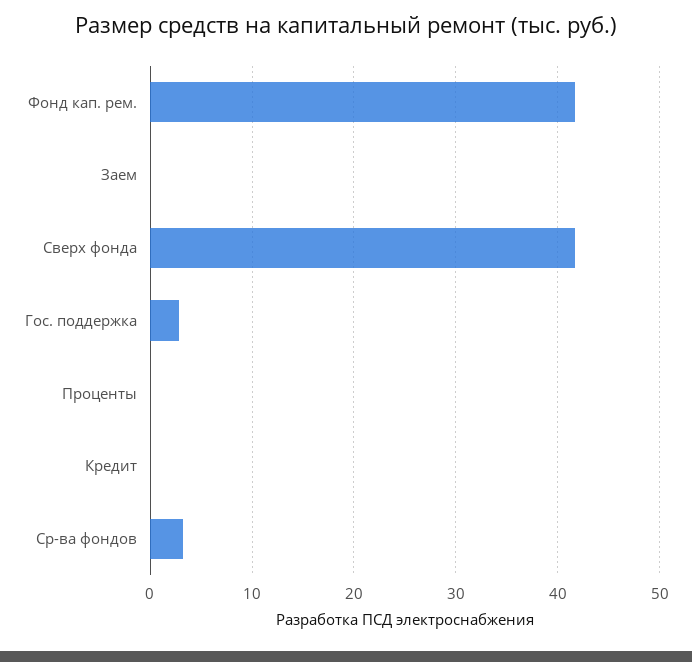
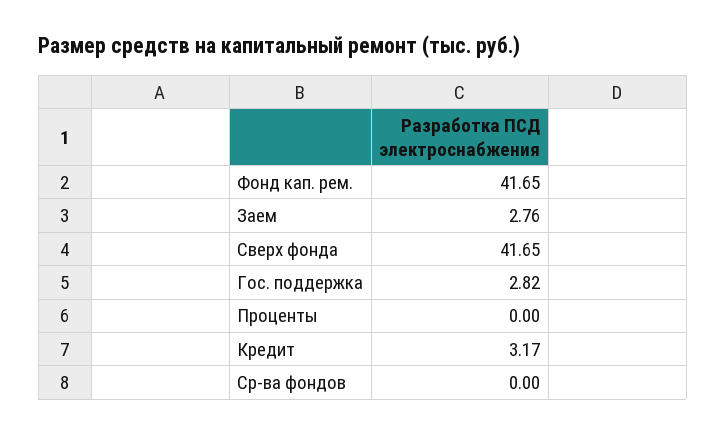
  {
    "Фонд кап. рем.": 41.65,
-   "Заем": 0,
+   "Заем": 2.76,
    "Сверх фонда": 41.65,
    "Гос. поддержка": 2.82,
    "Проценты": 0,
-   "Кредит": 0,
+   "Кредит": 3.17,
-   "Ср-ва фондов": 3
+   "Ср-ва фондов": 0
  }

